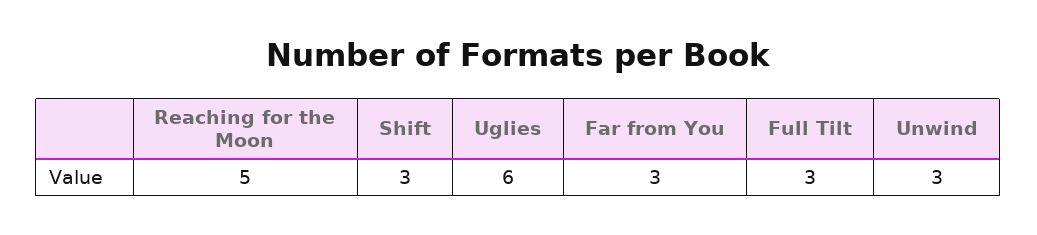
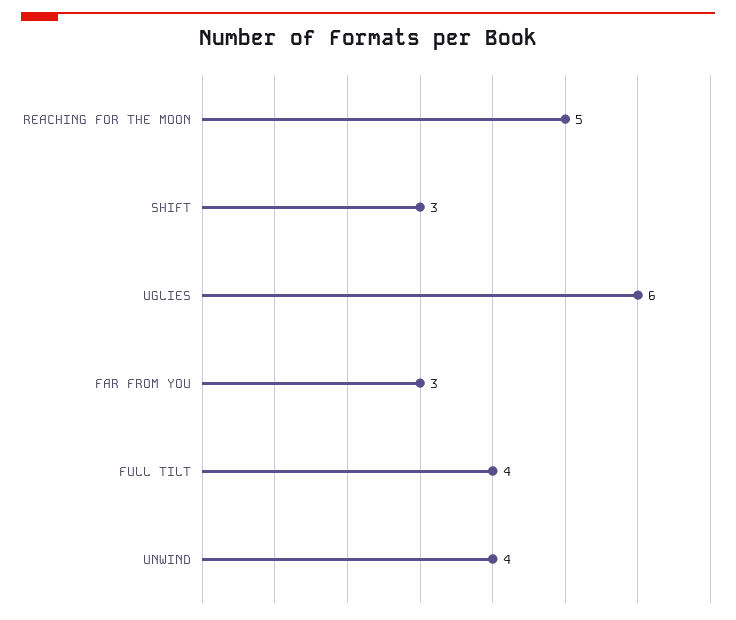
  {
    "Reaching for the Moon": 5,
    "Shift": 3,
    "Uglies": 6,
    "Far from You": 3,
-   "Full Tilt": 3,
+   "Full Tilt": 4,
-   "Unwind": 3
+   "Unwind": 4
  }

